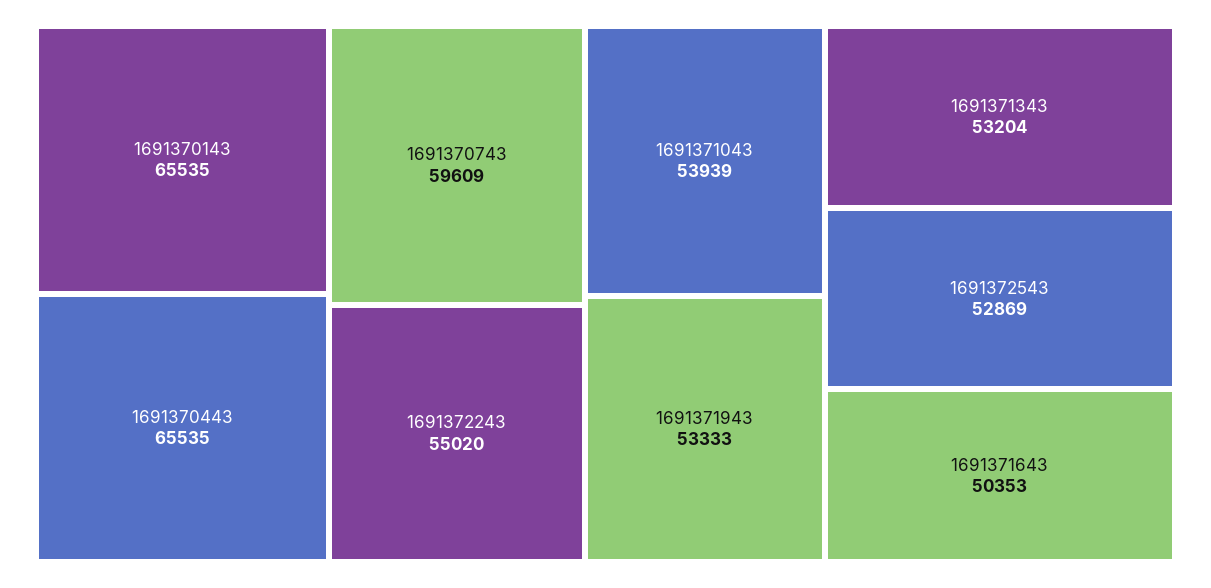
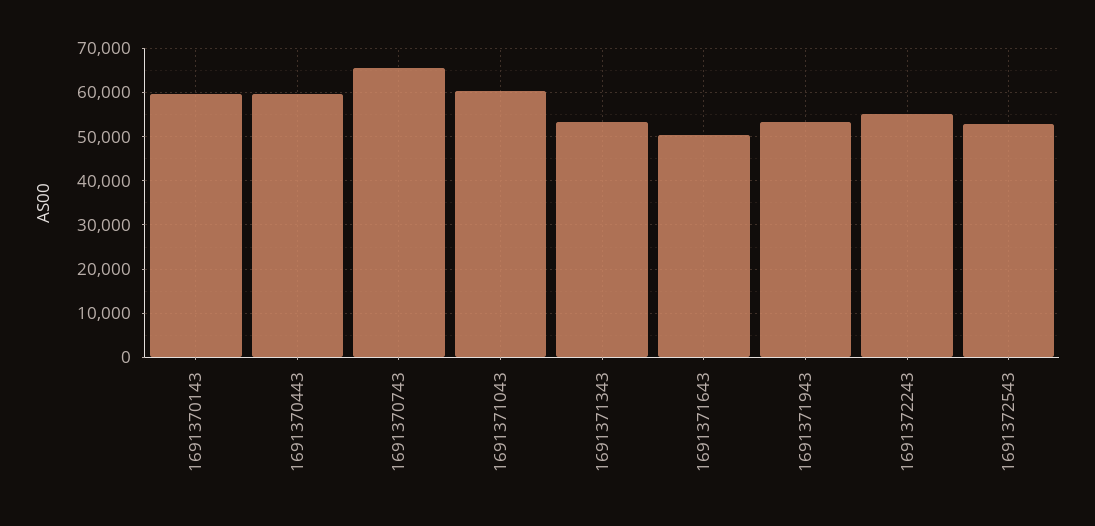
  {
-   "1691370143": 65535,
+   "1691370143": 60000,
-   "1691370443": 65535,
+   "1691370443": 60000,
-   "1691370743": 59609,
+   "1691370743": 66000,
    "1691372243": 55020,
-   "1691371043": 53939,
+   "1691371043": 60000,
    "1691371943": 53333,
    "1691371343": 53204,
    "1691372543": 52869,
    "1691371643": 50353
  }

